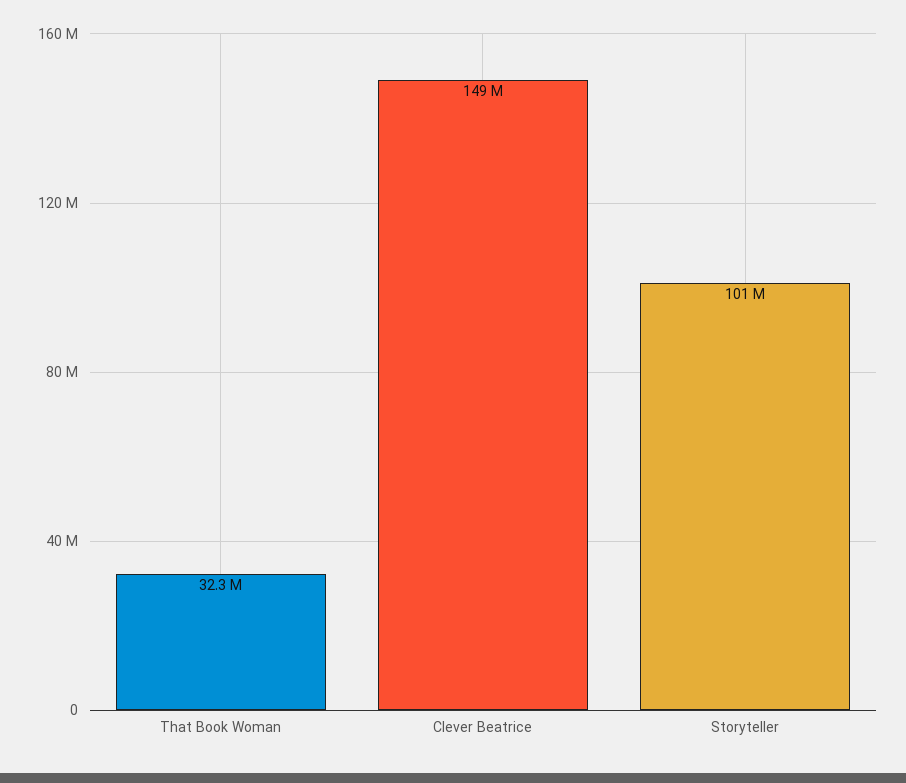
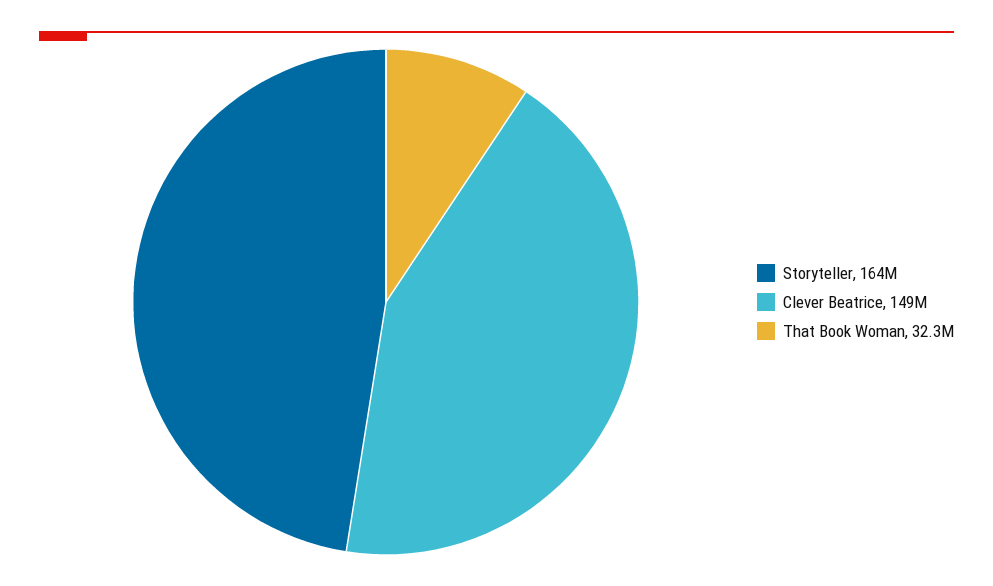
  {
    "That Book Woman": 32300000,
    "Clever Beatrice": 149000000,
-   "Storyteller": 101000000
+   "Storyteller": 164000000
  }

